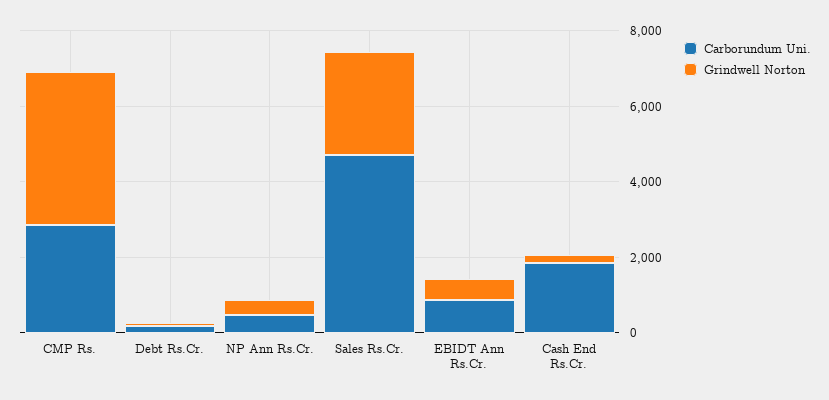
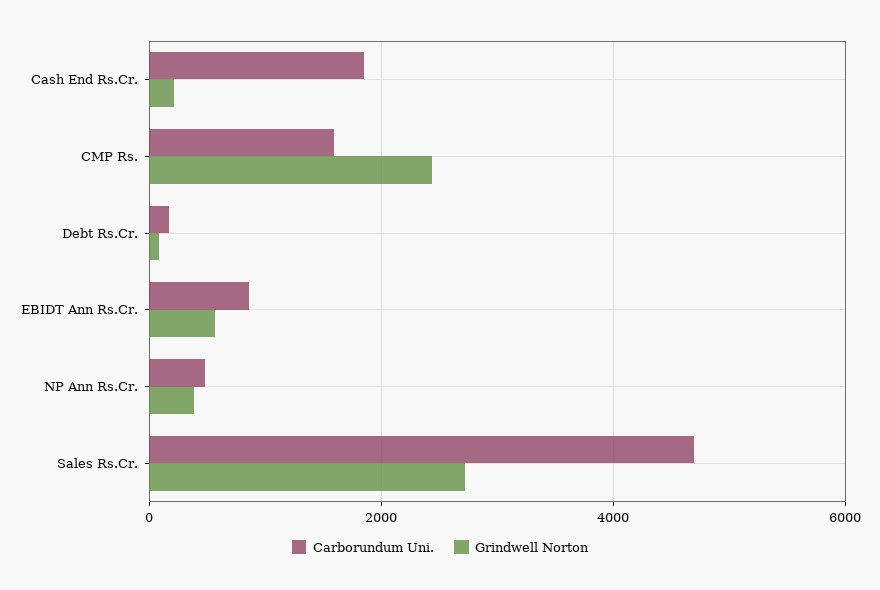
  {
    "Carborundum Uni.": {
-     "CMP Rs.": 3000,
+     "CMP Rs.": 1600,
      "Debt Rs.Cr.": 200,
      "NP Ann Rs.Cr.": 400,
      "Sales Rs.Cr.": 4600,
      "EBIDT Ann Rs.Cr.": 800,
      "Cash End Rs.Cr.": 1800
    },
    "Grindwell Norton": {
-     "CMP Rs.": 4000,
+     "CMP Rs.": 2400,
      "Debt Rs.Cr.": 0,
      "NP Ann Rs.Cr.": 400,
      "Sales Rs.Cr.": 2800,
      "EBIDT Ann Rs.Cr.": 600,
      "Cash End Rs.Cr.": 200
    }
  }

